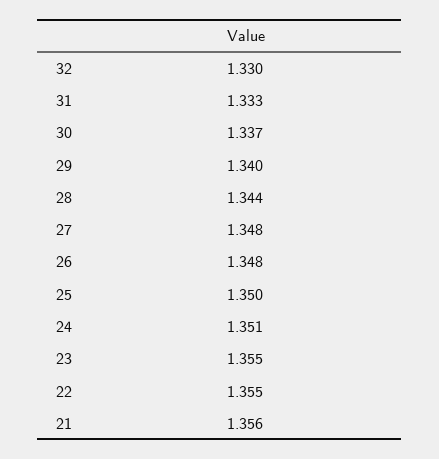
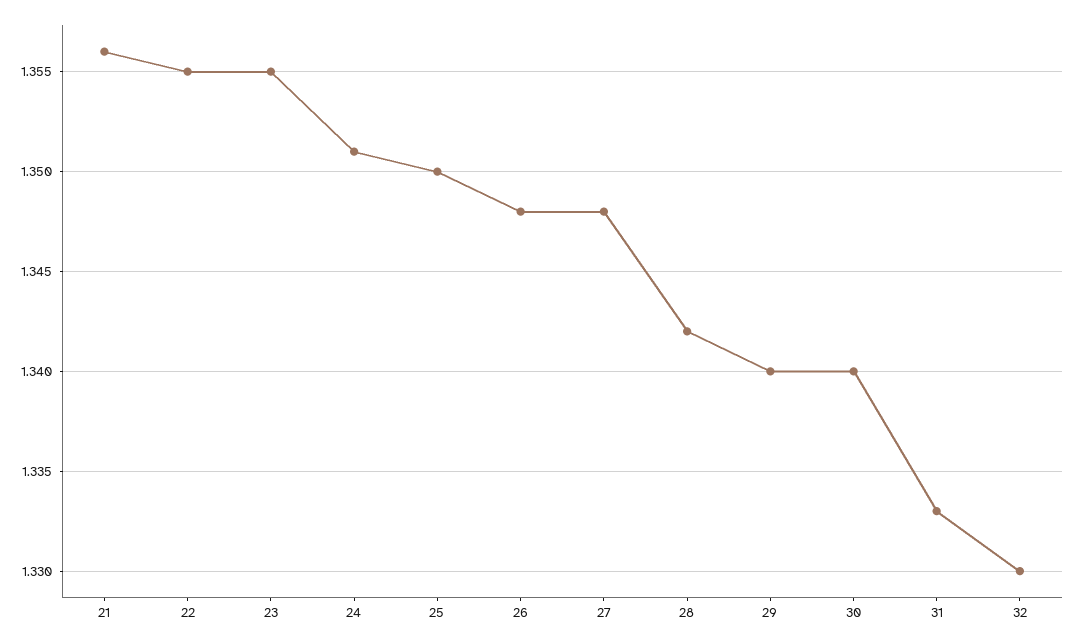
  {
    "32": 1.33,
    "31": 1.333,
-   "30": 1.337,
+   "30": 1.34,
    "29": 1.34,
-   "28": 1.344,
+   "28": 1.342,
    "27": 1.348,
    "26": 1.348,
    "25": 1.35,
    "24": 1.351,
    "23": 1.355,
    "22": 1.355,
    "21": 1.356
  }

